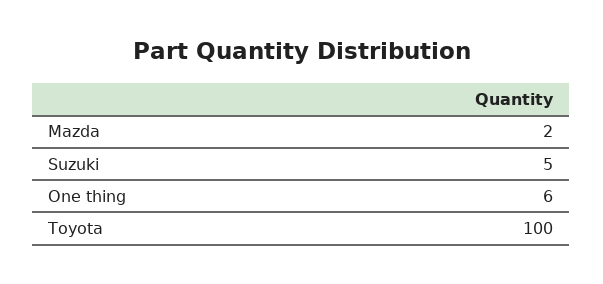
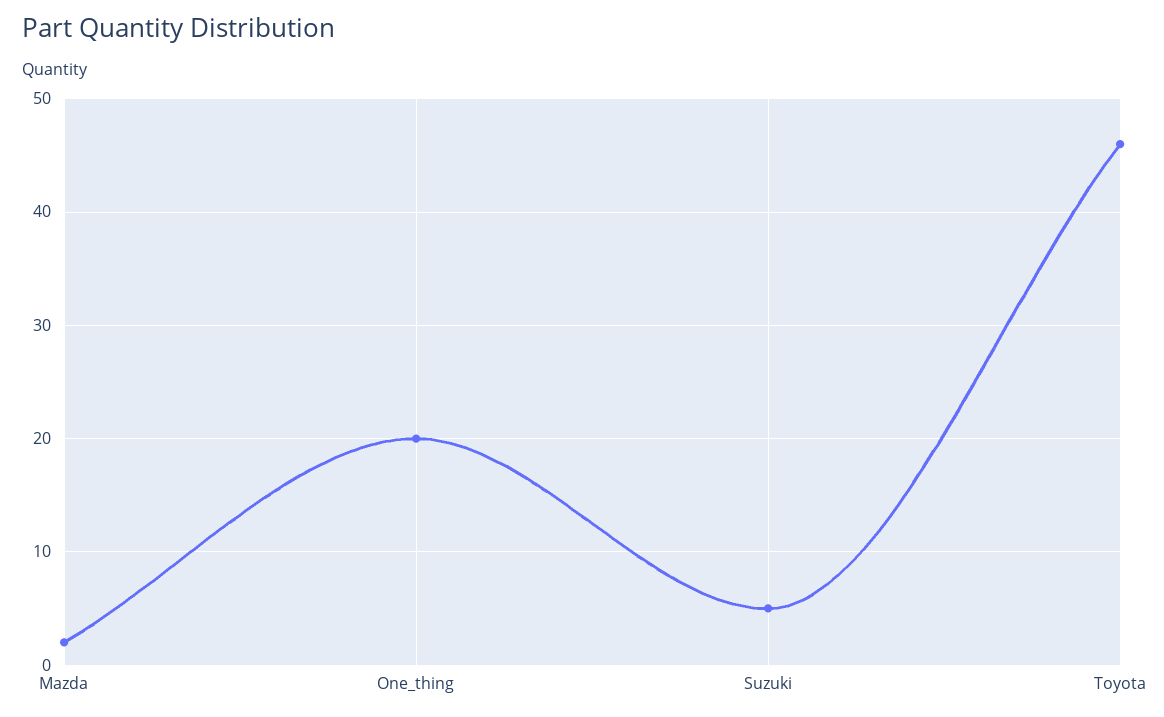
  {
    "Mazda": 2,
    "Suzuki": 5,
-   "One thing": 6,
+   "One thing": 20,
-   "Toyota": 100
+   "Toyota": 46
  }

